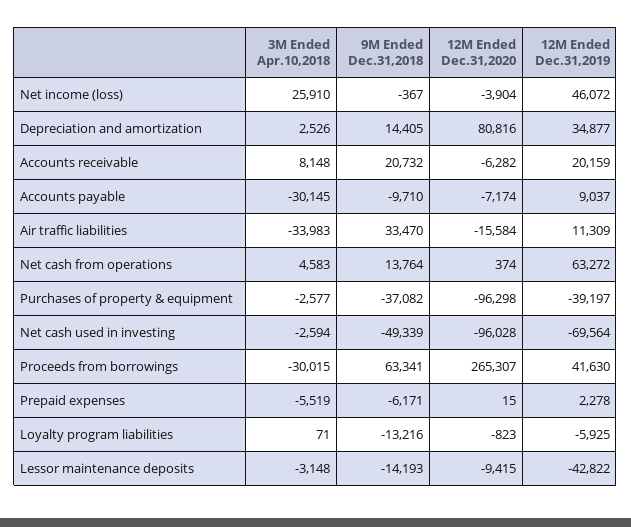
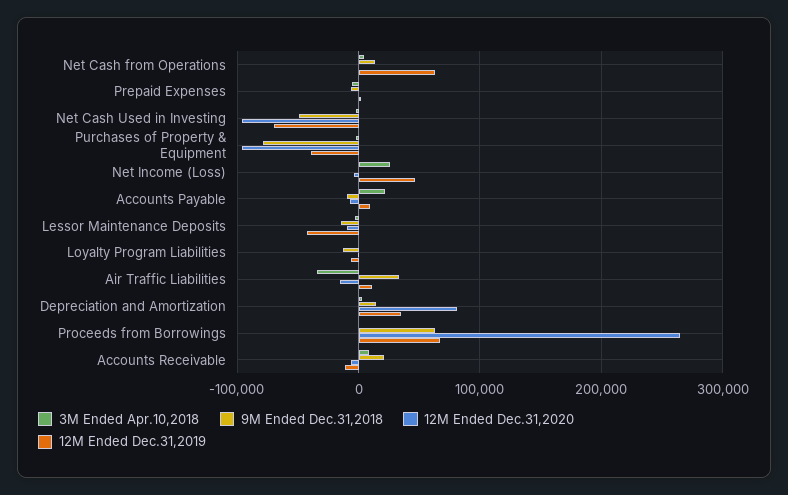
  {
    "3M Ended Apr.10,2018": {
      "Net income (loss)": 25910,
      "Depreciation and amortization": 2526,
      "Accounts receivable": 8148,
-     "Accounts payable": -30145,
+     "Accounts payable": 20000,
      "Air traffic liabilities": -33983,
      "Net cash from operations": 4583,
      "Purchases of property & equipment": -2577,
      "Net cash used in investing": -2594,
-     "Proceeds from borrowings": -30015,
+     "Proceeds from borrowings": 0,
      "Prepaid expenses": -5519,
      "Loyalty program liabilities": 71,
      "Lessor maintenance deposits": -3148
    },
    "9M Ended Dec.31,2018": {
      "Net income (loss)": -367,
      "Depreciation and amortization": 14405,
      "Accounts receivable": 20732,
      "Accounts payable": -9710,
      "Air traffic liabilities": 33470,
      "Net cash from operations": 13764,
-     "Purchases of property & equipment": -37082,
+     "Purchases of property & equipment": -80000,
      "Net cash used in investing": -49339,
      "Proceeds from borrowings": 63341,
      "Prepaid expenses": -6171,
      "Loyalty program liabilities": -13216,
      "Lessor maintenance deposits": -14193
    },
    "12M Ended Dec.31,2020": {
      "Net income (loss)": -3904,
      "Depreciation and amortization": 80816,
      "Accounts receivable": -6282,
      "Accounts payable": -7174,
      "Air traffic liabilities": -15584,
      "Net cash from operations": 374,
      "Purchases of property & equipment": -96298,
      "Net cash used in investing": -96028,
      "Proceeds from borrowings": 265307,
      "Prepaid expenses": 15,
      "Loyalty program liabilities": -823,
      "Lessor maintenance deposits": -9415
    },
    "12M Ended Dec.31,2019": {
      "Net income (loss)": 46072,
      "Depreciation and amortization": 34877,
-     "Accounts receivable": 20159,
+     "Accounts receivable": -10000,
      "Accounts payable": 9037,
      "Air traffic liabilities": 11309,
      "Net cash from operations": 63272,
      "Purchases of property & equipment": -39197,
      "Net cash used in investing": -69564,
-     "Proceeds from borrowings": 41630,
+     "Proceeds from borrowings": 70000,
      "Prepaid expenses": 2278,
      "Loyalty program liabilities": -5925,
      "Lessor maintenance deposits": -42822
    }
  }

